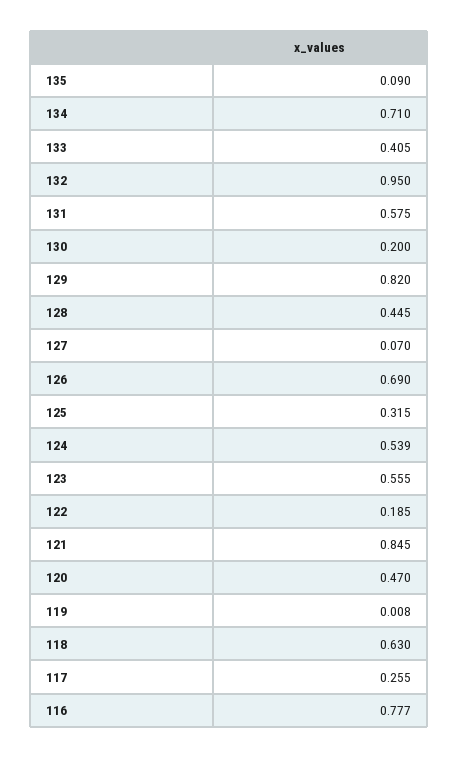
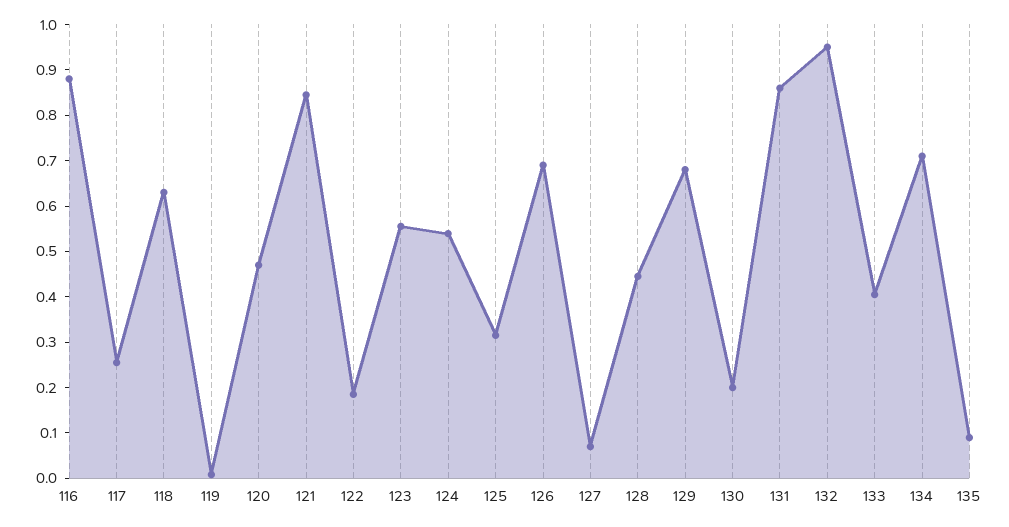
  {
    "135": 0.09,
    "134": 0.71,
    "133": 0.405,
    "132": 0.95,
-   "131": 0.575,
+   "131": 0.86,
    "130": 0.2,
-   "129": 0.82,
+   "129": 0.68,
    "128": 0.445,
    "127": 0.07,
    "126": 0.69,
    "125": 0.315,
    "124": 0.539,
    "123": 0.555,
    "122": 0.185,
    "121": 0.845,
    "120": 0.47,
    "119": 0.008,
    "118": 0.63,
    "117": 0.255,
-   "116": 0.777
+   "116": 0.88
  }

